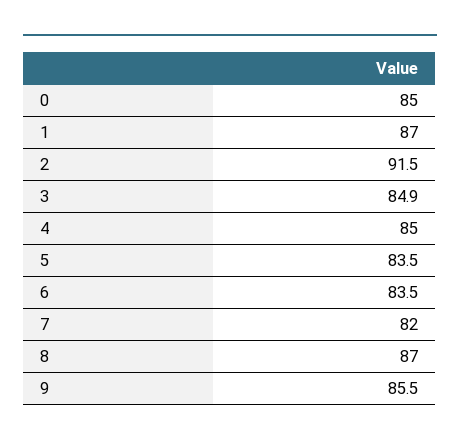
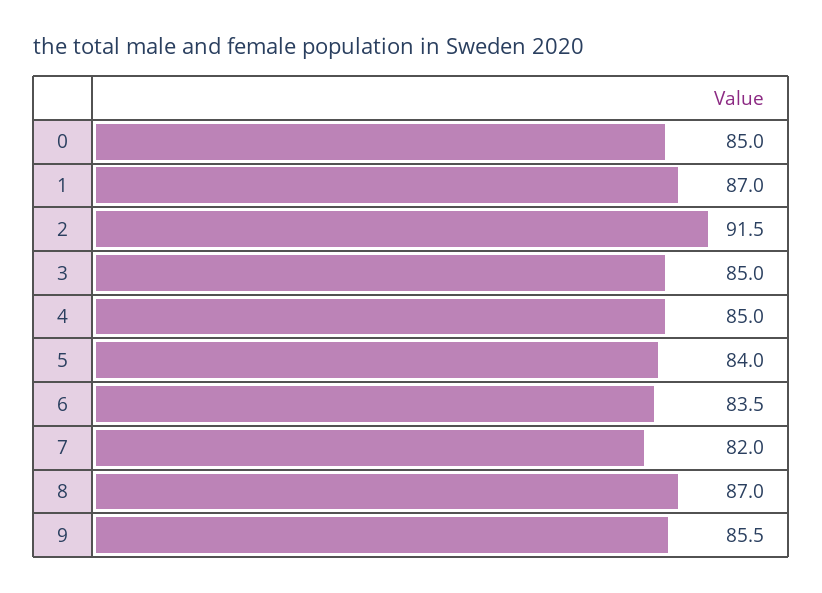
  {
    "0": 85,
    "1": 87,
    "2": 91.5,
-   "3": 84.9,
+   "3": 85,
    "4": 85,
-   "5": 83.5,
+   "5": 84,
    "6": 83.5,
    "7": 82,
    "8": 87,
    "9": 85.5
  }

